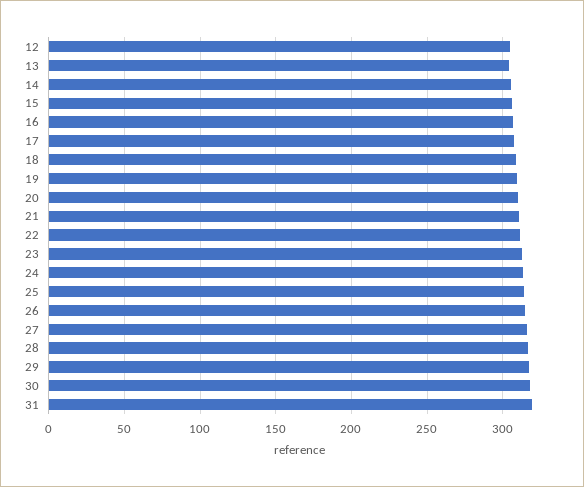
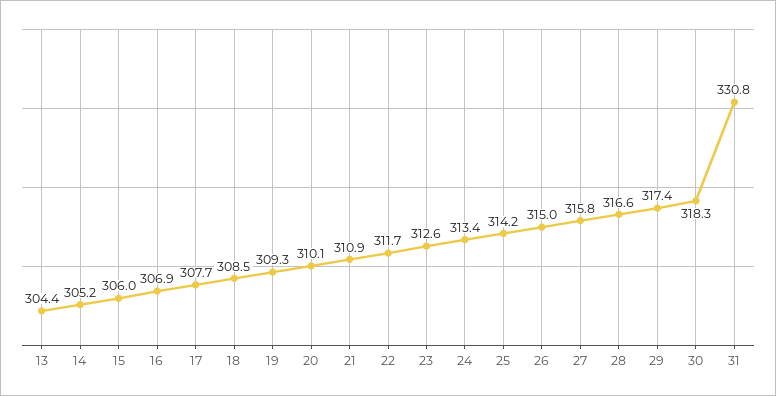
  {
-   "12": 305,
    "13": 304.4,
    "14": 305.2,
    "15": 306,
    "16": 306.9,
    "17": 307.7,
    "18": 308.5,
    "19": 309.3,
    "20": 310.1,
    "21": 310.9,
    "22": 311.7,
    "23": 312.6,
    "24": 313.4,
    "25": 314.2,
    "26": 315,
    "27": 315.8,
    "28": 316.6,
    "29": 317.4,
    "30": 318.3,
-   "31": 320
+   "31": 330.8
  }

